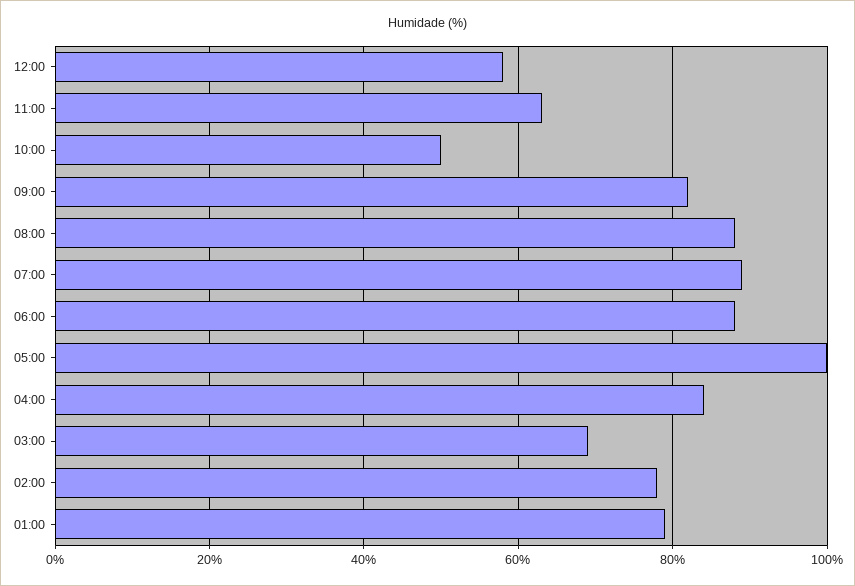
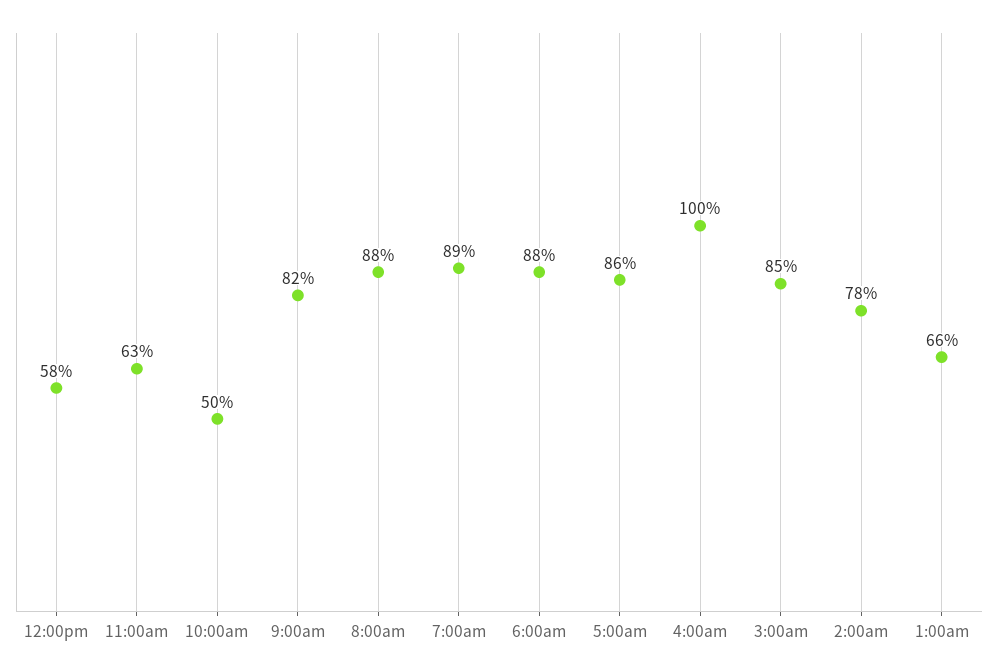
  {
    "12:00": 58,
    "11:00": 63,
    "10:00": 50,
    "09:00": 82,
    "08:00": 88,
    "07:00": 89,
    "06:00": 88,
-   "05:00": 100,
+   "05:00": 86,
-   "04:00": 85,
+   "04:00": 100,
-   "03:00": 70,
+   "03:00": 85,
    "02:00": 78,
-   "01:00": 80
+   "01:00": 66
  }

